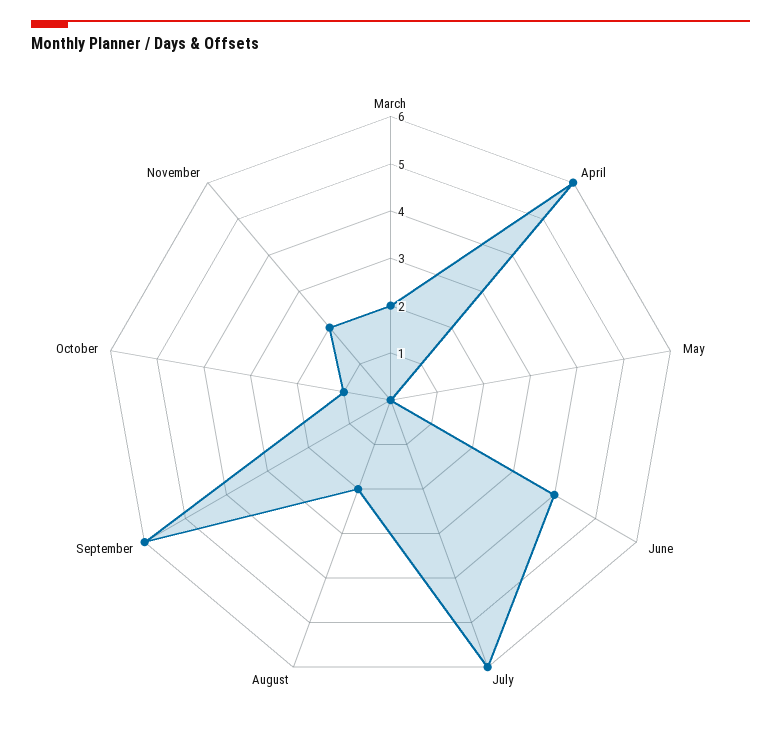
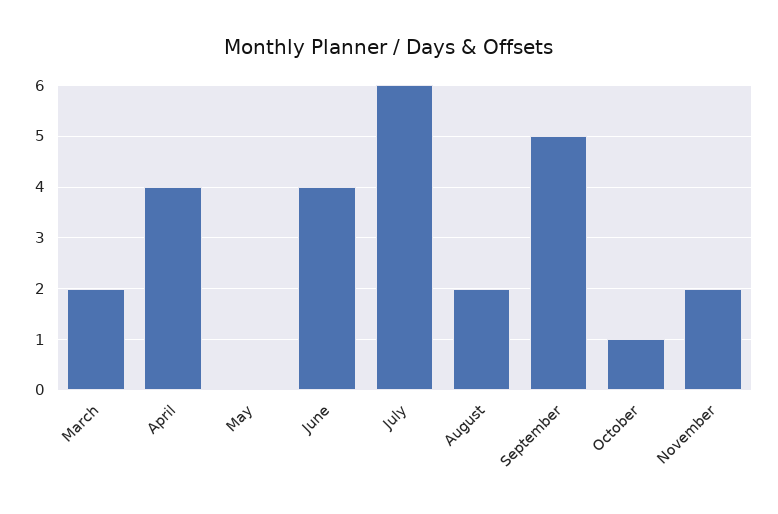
  {
    "March": 2,
-   "April": 6,
+   "April": 4,
    "May": 0,
    "June": 4,
    "July": 6,
    "August": 2,
-   "September": 6,
+   "September": 5,
    "October": 1,
    "November": 2
  }

